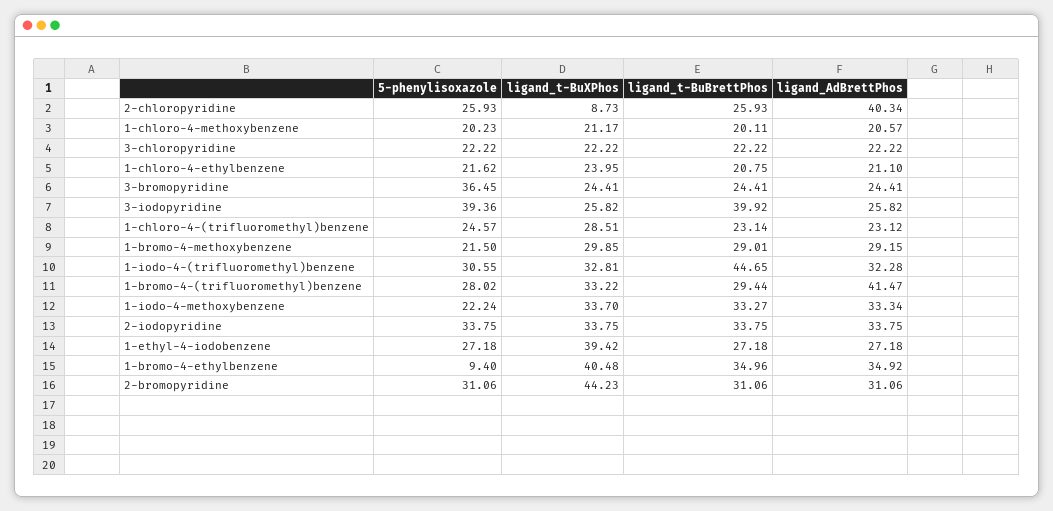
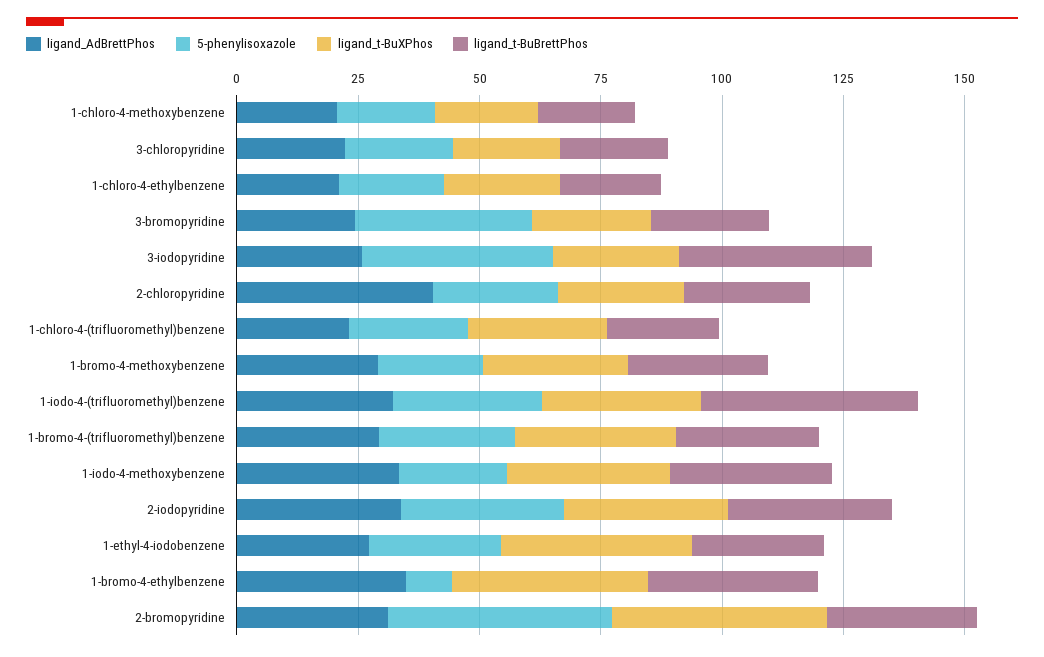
  {
    "5-phenylisoxazole": {
      "2-chloropyridine": 25.93,
      "1-chloro-4-methoxybenzene": 20.23,
      "3-chloropyridine": 22.22,
      "1-chloro-4-ethylbenzene": 21.62,
      "3-bromopyridine": 36.45,
      "3-iodopyridine": 39.36,
      "1-chloro-4-(trifluoromethyl)benzene": 24.57,
      "1-bromo-4-methoxybenzene": 21.5,
      "1-iodo-4-(trifluoromethyl)benzene": 30.55,
      "1-bromo-4-(trifluoromethyl)benzene": 28.02,
      "1-iodo-4-methoxybenzene": 22.24,
      "2-iodopyridine": 33.75,
      "1-ethyl-4-iodobenzene": 27.18,
      "1-bromo-4-ethylbenzene": 9.4,
-     "2-bromopyridine": 31.06
+     "2-bromopyridine": 45
    },
    "ligand_t-BuXPhos": {
-     "2-chloropyridine": 8.73,
+     "2-chloropyridine": 25,
      "1-chloro-4-methoxybenzene": 21.17,
      "3-chloropyridine": 22.22,
      "1-chloro-4-ethylbenzene": 23.95,
      "3-bromopyridine": 24.41,
      "3-iodopyridine": 25.82,
      "1-chloro-4-(trifluoromethyl)benzene": 28.51,
      "1-bromo-4-methoxybenzene": 29.85,
      "1-iodo-4-(trifluoromethyl)benzene": 32.81,
      "1-bromo-4-(trifluoromethyl)benzene": 33.22,
      "1-iodo-4-methoxybenzene": 33.7,
      "2-iodopyridine": 33.75,
      "1-ethyl-4-iodobenzene": 39.42,
      "1-bromo-4-ethylbenzene": 40.48,
      "2-bromopyridine": 44.23
    },
    "ligand_t-BuBrettPhos": {
      "2-chloropyridine": 25.93,
      "1-chloro-4-methoxybenzene": 20.11,
      "3-chloropyridine": 22.22,
      "1-chloro-4-ethylbenzene": 20.75,
      "3-bromopyridine": 24.41,
      "3-iodopyridine": 39.92,
      "1-chloro-4-(trifluoromethyl)benzene": 23.14,
      "1-bromo-4-methoxybenzene": 29.01,
      "1-iodo-4-(trifluoromethyl)benzene": 44.65,
      "1-bromo-4-(trifluoromethyl)benzene": 29.44,
      "1-iodo-4-methoxybenzene": 33.27,
      "2-iodopyridine": 33.75,
      "1-ethyl-4-iodobenzene": 27.18,
      "1-bromo-4-ethylbenzene": 34.96,
      "2-bromopyridine": 31.06
    },
    "ligand_AdBrettPhos": {
      "2-chloropyridine": 40.34,
      "1-chloro-4-methoxybenzene": 20.57,
      "3-chloropyridine": 22.22,
      "1-chloro-4-ethylbenzene": 21.1,
      "3-bromopyridine": 24.41,
      "3-iodopyridine": 25.82,
      "1-chloro-4-(trifluoromethyl)benzene": 23.12,
      "1-bromo-4-methoxybenzene": 29.15,
      "1-iodo-4-(trifluoromethyl)benzene": 32.28,
-     "1-bromo-4-(trifluoromethyl)benzene": 41.47,
+     "1-bromo-4-(trifluoromethyl)benzene": 30,
      "1-iodo-4-methoxybenzene": 33.34,
      "2-iodopyridine": 33.75,
      "1-ethyl-4-iodobenzene": 27.18,
      "1-bromo-4-ethylbenzene": 34.92,
      "2-bromopyridine": 31.06
    }
  }

